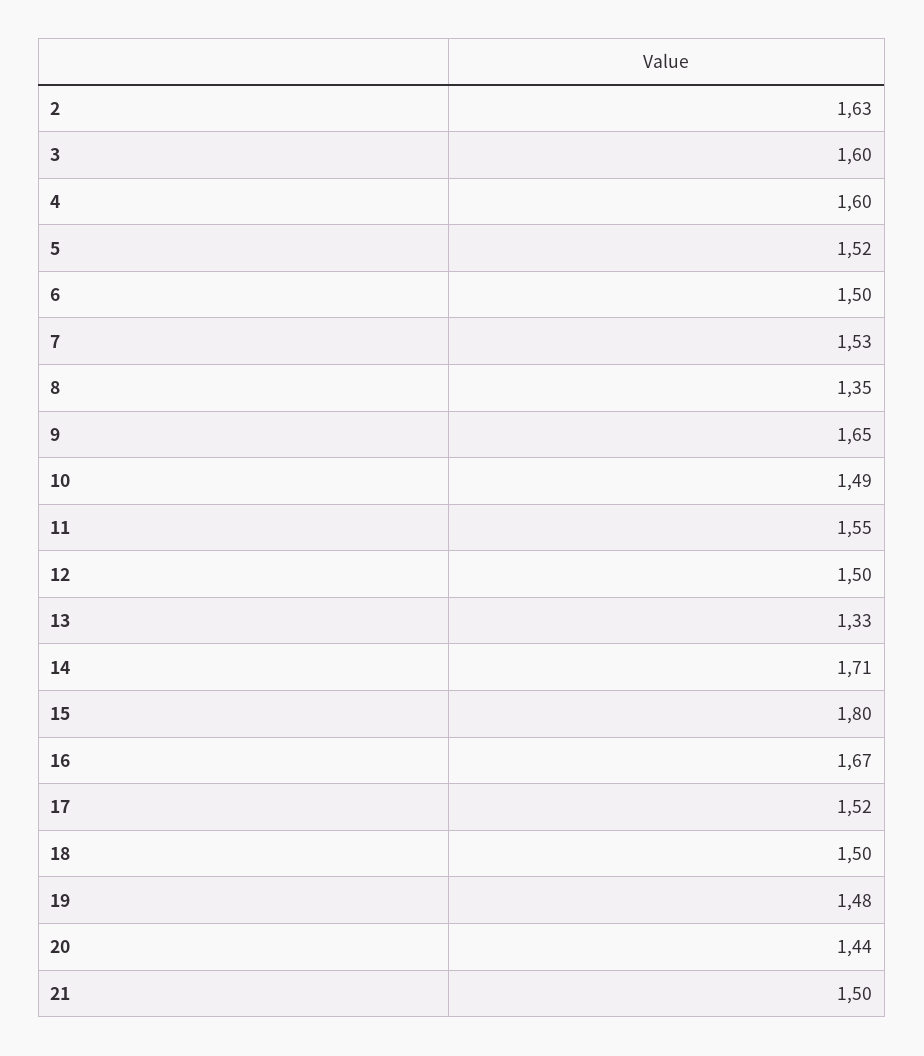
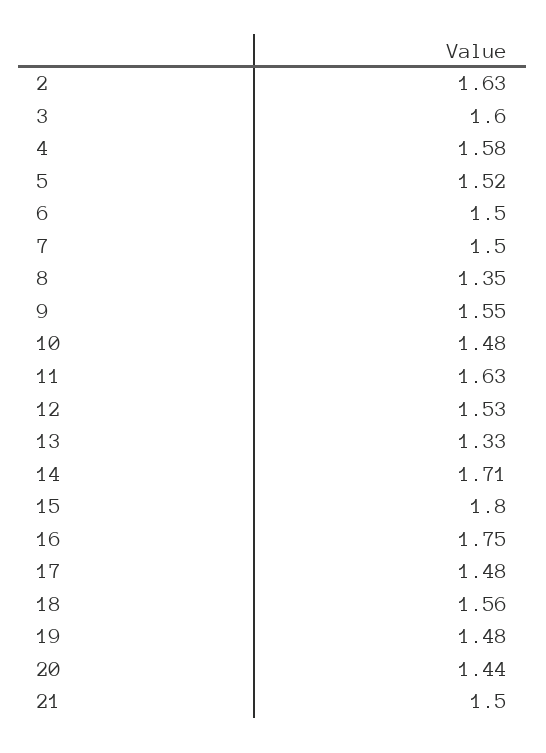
  {
    "2": 1.63,
    "3": 1.6,
-   "4": 1.6,
+   "4": 1.58,
    "5": 1.52,
    "6": 1.5,
-   "7": 1.53,
+   "7": 1.5,
    "8": 1.35,
-   "9": 1.65,
+   "9": 1.55,
-   "10": 1.49,
+   "10": 1.48,
-   "11": 1.55,
+   "11": 1.63,
-   "12": 1.5,
+   "12": 1.53,
    "13": 1.33,
    "14": 1.71,
    "15": 1.8,
-   "16": 1.67,
+   "16": 1.75,
-   "17": 1.52,
+   "17": 1.48,
-   "18": 1.5,
+   "18": 1.56,
    "19": 1.48,
    "20": 1.44,
    "21": 1.5
  }

